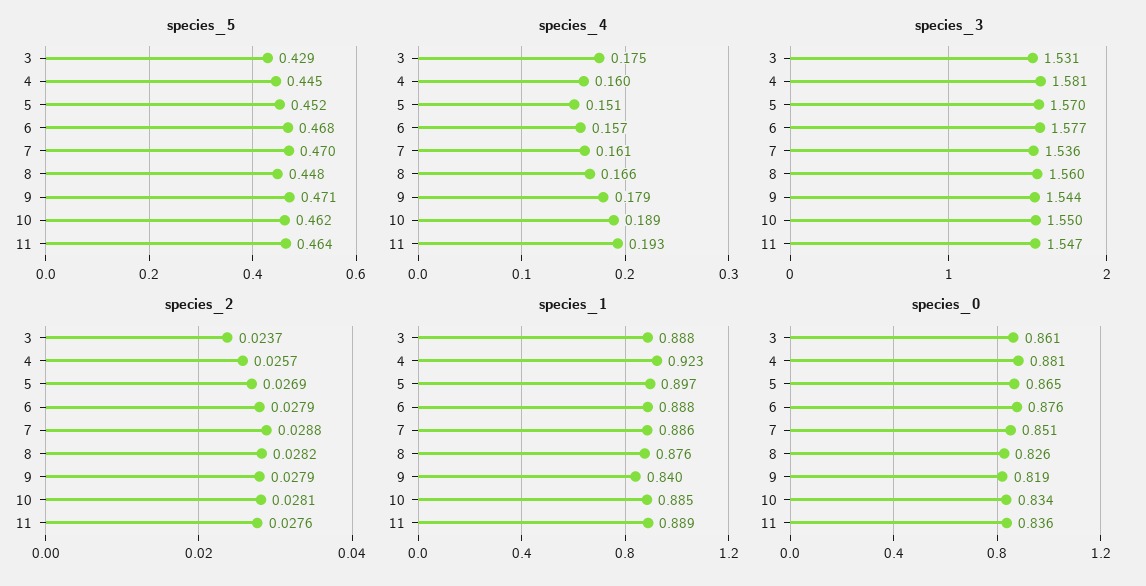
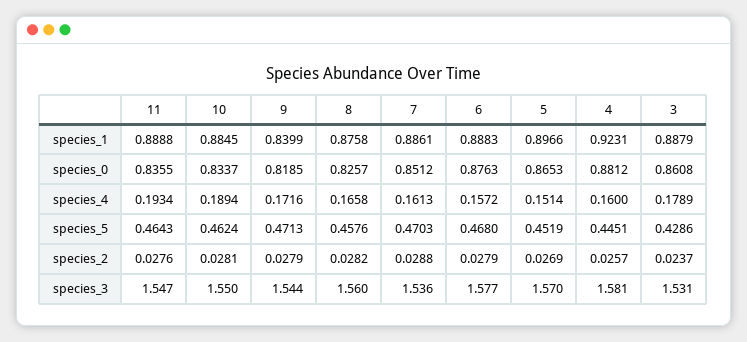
  {
    "species_5": {
      "3": 0.4286,
      "4": 0.4451,
      "5": 0.4519,
      "6": 0.468,
      "7": 0.4703,
-     "8": 0.448,
+     "8": 0.4576,
      "9": 0.4713,
      "10": 0.4624,
      "11": 0.4643
    },
    "species_4": {
-     "3": 0.175,
+     "3": 0.1789,
      "4": 0.16,
      "5": 0.1514,
      "6": 0.1572,
      "7": 0.1613,
      "8": 0.1658,
-     "9": 0.179,
+     "9": 0.1716,
      "10": 0.1894,
      "11": 0.1934
    },
    "species_3": {
      "3": 1.531,
      "4": 1.581,
      "5": 1.57,
      "6": 1.577,
      "7": 1.536,
      "8": 1.56,
      "9": 1.544,
      "10": 1.55,
      "11": 1.547
    },
    "species_2": {
      "3": 0.0237,
      "4": 0.0257,
      "5": 0.0269,
      "6": 0.0279,
      "7": 0.0288,
      "8": 0.0282,
      "9": 0.0279,
      "10": 0.0281,
      "11": 0.0276
    },
    "species_1": {
      "3": 0.8879,
      "4": 0.9231,
      "5": 0.8966,
      "6": 0.8883,
      "7": 0.8861,
      "8": 0.8758,
      "9": 0.8399,
      "10": 0.8845,
      "11": 0.8888
    },
    "species_0": {
      "3": 0.8608,
      "4": 0.8812,
      "5": 0.8653,
      "6": 0.8763,
      "7": 0.8512,
      "8": 0.8257,
      "9": 0.8185,
      "10": 0.8337,
      "11": 0.8355
    }
  }

